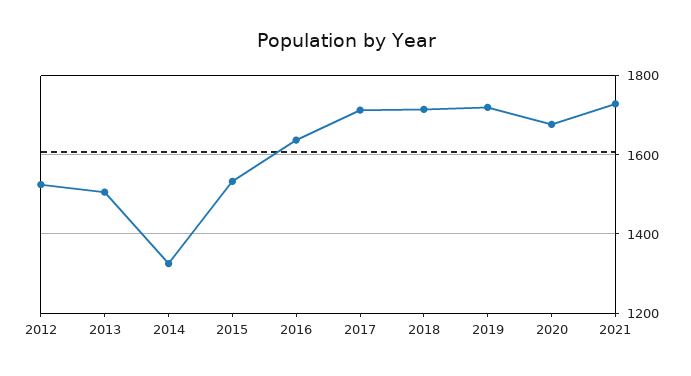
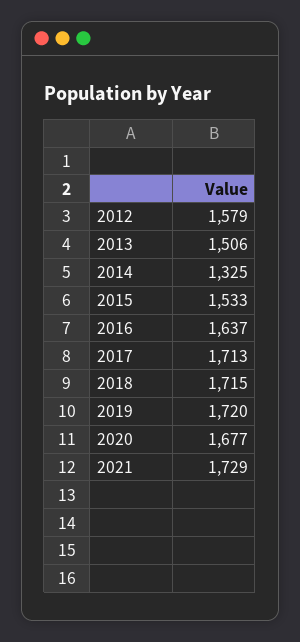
  {
-   "2012": 1520,
+   "2012": 1579,
    "2013": 1506,
    "2014": 1325,
    "2015": 1533,
    "2016": 1637,
    "2017": 1713,
    "2018": 1715,
    "2019": 1720,
    "2020": 1677,
    "2021": 1729
  }

